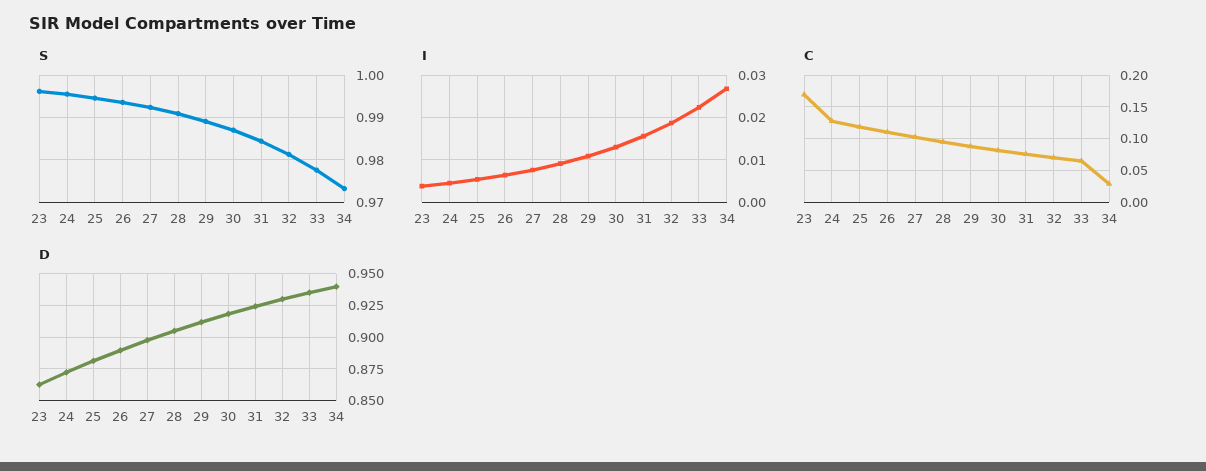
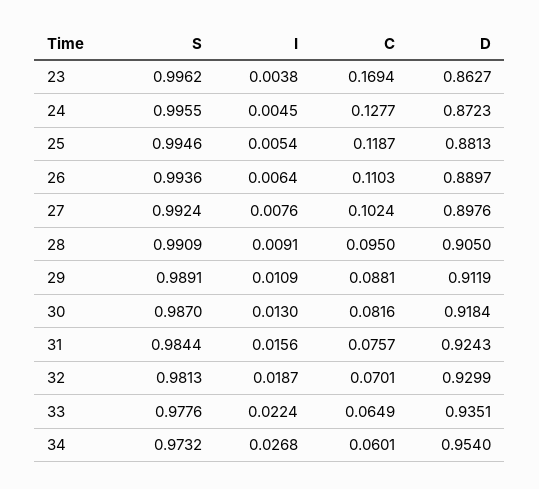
  {
    "S": {
      "23": 0.9962,
      "24": 0.9955,
      "25": 0.9946,
      "26": 0.9936,
      "27": 0.9924,
      "28": 0.9909,
      "29": 0.9891,
      "30": 0.987,
      "31": 0.9844,
      "32": 0.9813,
      "33": 0.9776,
      "34": 0.9732
    },
    "I": {
      "23": 0.0038,
      "24": 0.0045,
      "25": 0.0054,
      "26": 0.0064,
      "27": 0.0076,
      "28": 0.0091,
      "29": 0.0109,
      "30": 0.013,
      "31": 0.0156,
      "32": 0.0187,
      "33": 0.0224,
      "34": 0.0268
    },
    "C": {
      "23": 0.1694,
      "24": 0.1277,
      "25": 0.1187,
      "26": 0.1103,
      "27": 0.1024,
      "28": 0.095,
      "29": 0.0881,
      "30": 0.0816,
      "31": 0.0757,
      "32": 0.0701,
      "33": 0.0649,
-     "34": 0.03
+     "34": 0.0601
    },
    "D": {
      "23": 0.8627,
      "24": 0.8723,
      "25": 0.8813,
      "26": 0.8897,
      "27": 0.8976,
      "28": 0.905,
      "29": 0.9119,
      "30": 0.9184,
      "31": 0.9243,
      "32": 0.9299,
      "33": 0.9351,
-     "34": 0.94
+     "34": 0.954
    }
  }

